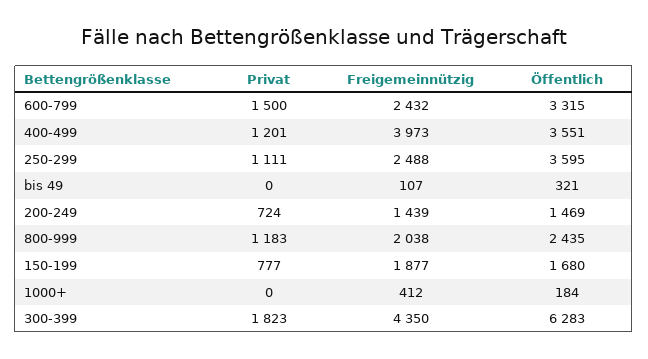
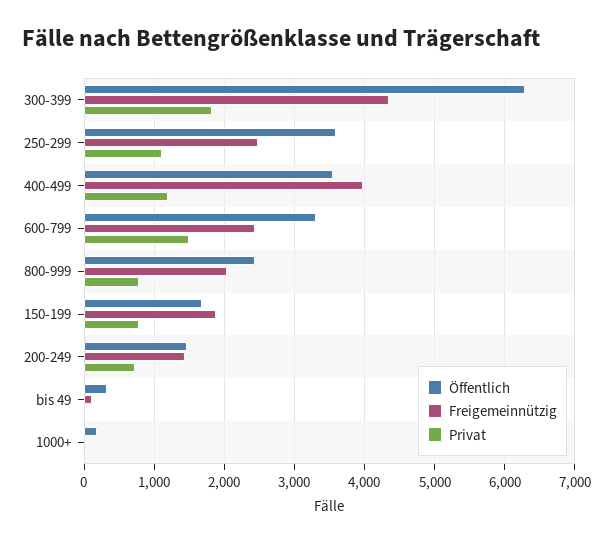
  {
    "Privat": {
      "600-799": 1500,
      "400-499": 1201,
      "250-299": 1111,
      "bis 49": 0,
      "200-249": 724,
-     "800-999": 1183,
+     "800-999": 800,
      "150-199": 777,
      "1000+": 0,
      "300-399": 1823
    },
    "Freigemeinnützig": {
      "600-799": 2432,
      "400-499": 3973,
      "250-299": 2488,
      "bis 49": 107,
      "200-249": 1439,
      "800-999": 2038,
      "150-199": 1877,
-     "1000+": 412,
+     "1000+": 0,
      "300-399": 4350
    },
    "Öffentlich": {
      "600-799": 3315,
      "400-499": 3551,
      "250-299": 3595,
      "bis 49": 321,
      "200-249": 1469,
      "800-999": 2435,
      "150-199": 1680,
      "1000+": 184,
      "300-399": 6283
    }
  }

